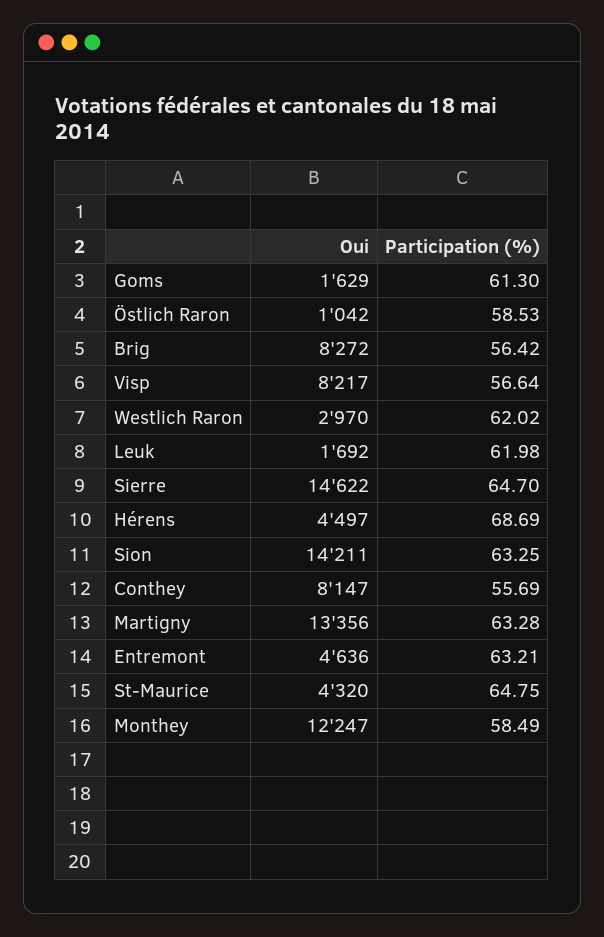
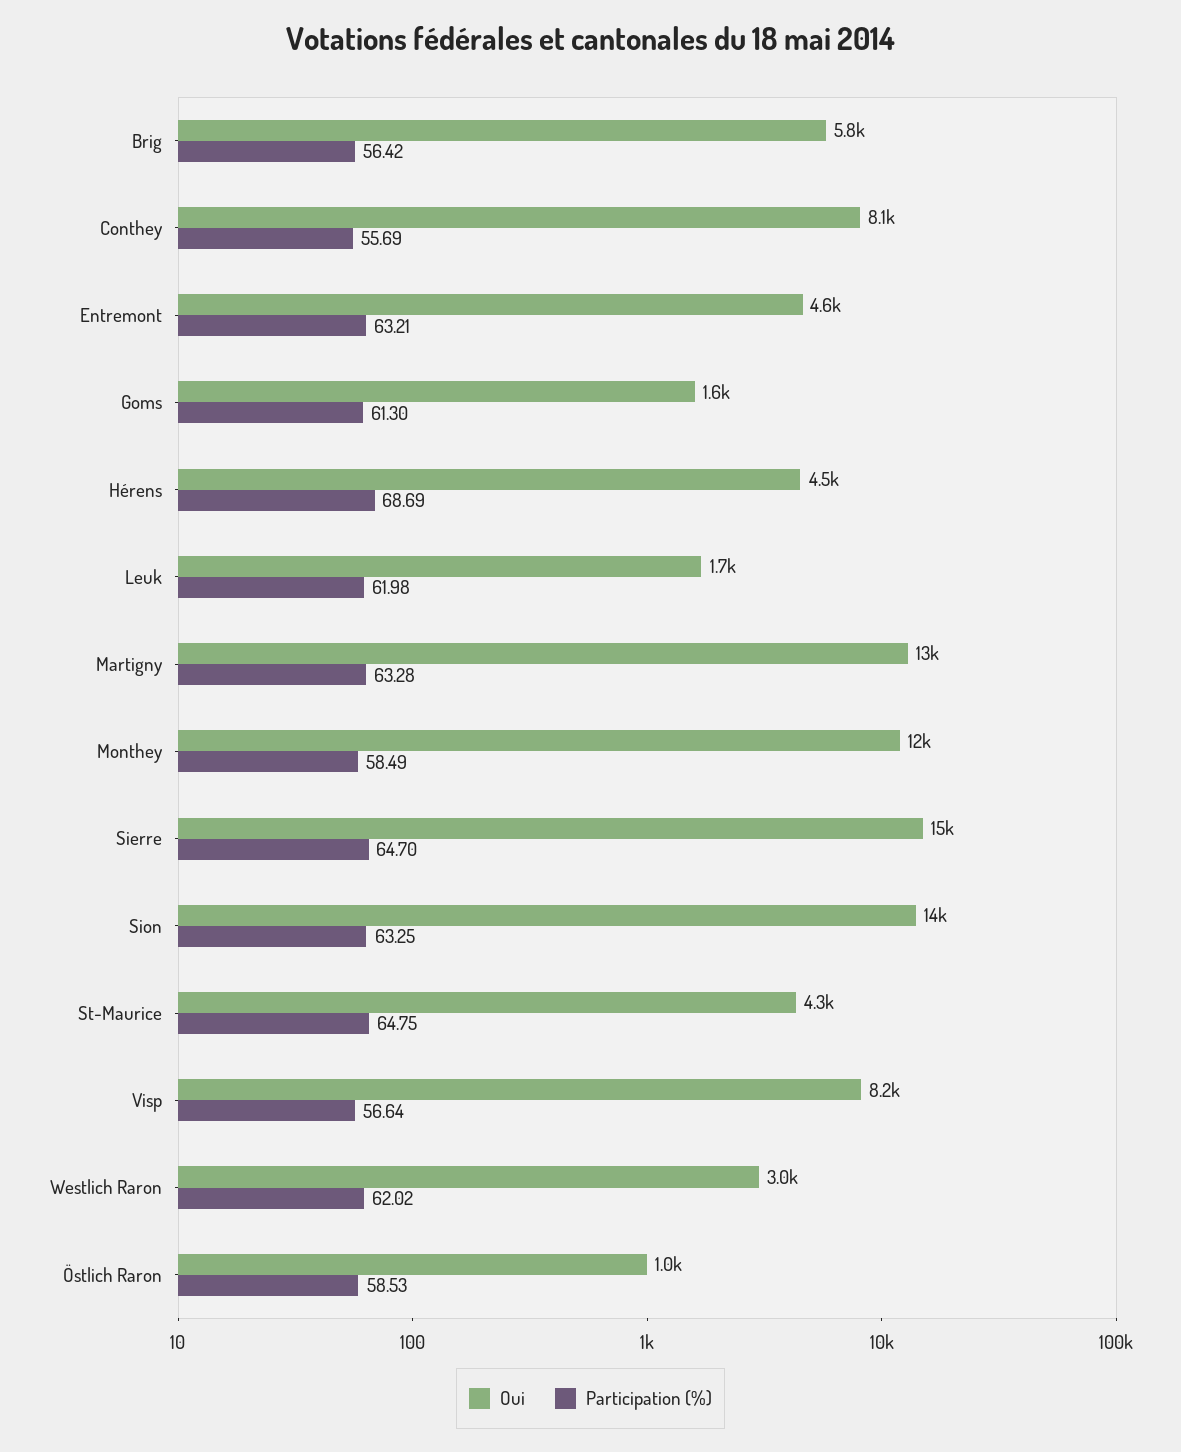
  {
    "Oui": {
      "Goms": 1629,
      "Östlich Raron": 1042,
-     "Brig": 8272,
+     "Brig": 5800,
      "Visp": 8217,
      "Westlich Raron": 2970,
      "Leuk": 1692,
      "Sierre": 14622,
      "Hérens": 4497,
      "Sion": 14211,
      "Conthey": 8147,
      "Martigny": 13356,
      "Entremont": 4636,
      "St-Maurice": 4320,
      "Monthey": 12247
    },
    "Participation (%)": {
      "Goms": 61.3,
      "Östlich Raron": 58.53,
      "Brig": 56.42,
      "Visp": 56.64,
      "Westlich Raron": 62.02,
      "Leuk": 61.98,
      "Sierre": 64.7,
      "Hérens": 68.69,
      "Sion": 63.25,
      "Conthey": 55.69,
      "Martigny": 63.28,
      "Entremont": 63.21,
      "St-Maurice": 64.75,
      "Monthey": 58.49
    }
  }

